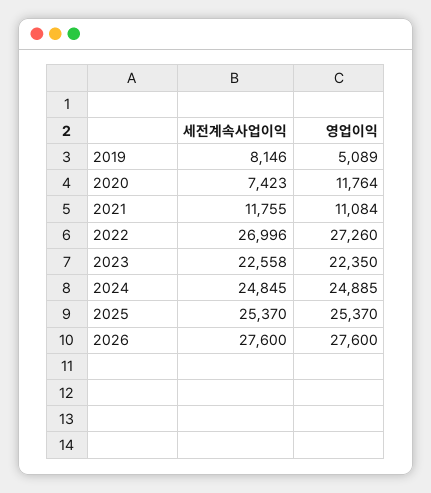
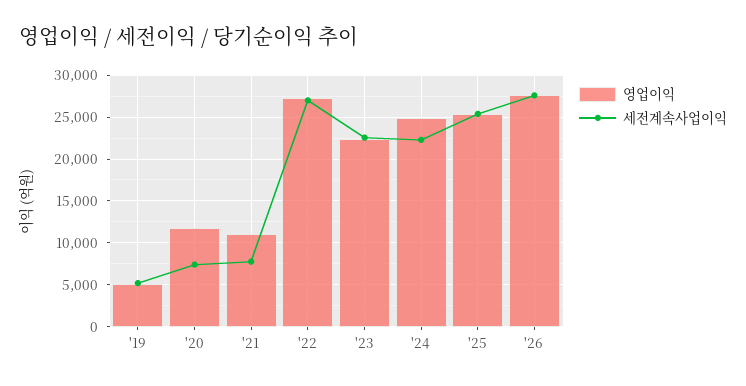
  {
    "세전계속사업이익": {
-     "2019": 8146,
+     "2019": 5000,
      "2020": 7423,
-     "2021": 11755,
+     "2021": 8000,
      "2022": 26996,
      "2023": 22558,
-     "2024": 24845,
+     "2024": 22000,
      "2025": 25370,
      "2026": 27600
    },
    "영업이익": {
      "2019": 5089,
      "2020": 11764,
      "2021": 11084,
      "2022": 27260,
      "2023": 22350,
      "2024": 24885,
      "2025": 25370,
      "2026": 27600
    }
  }

